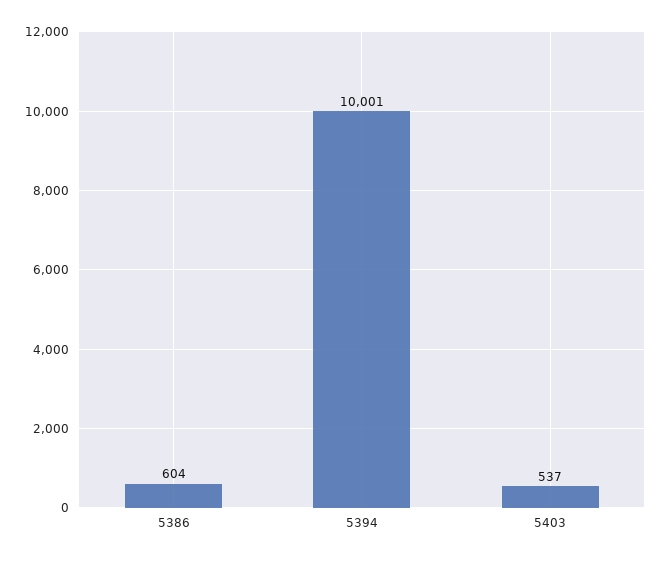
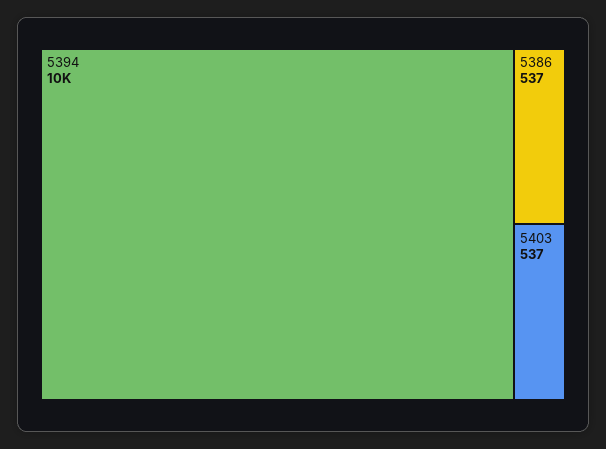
  {
-   "5386": 604,
+   "5386": 537,
    "5394": 10001,
    "5403": 537
  }

